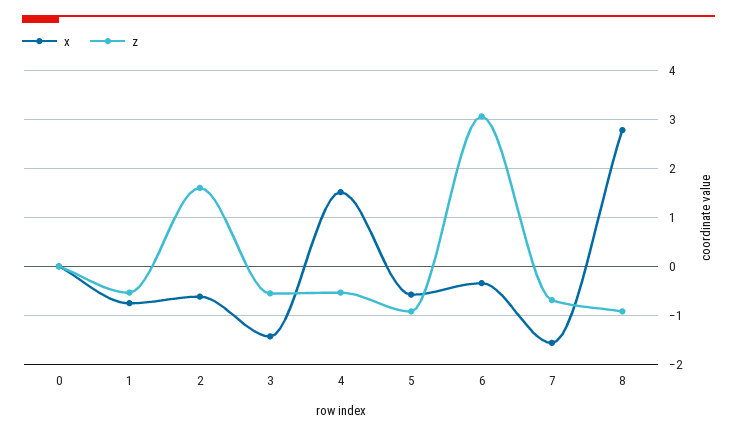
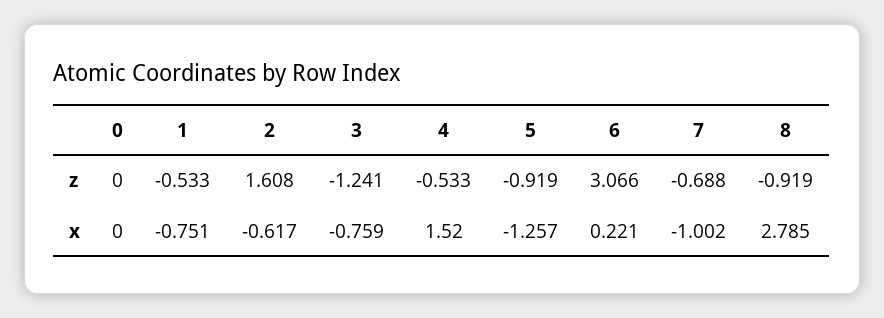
  {
    "x": {
      "0": 0,
      "1": -0.751,
      "2": -0.617,
-     "3": -1.4,
+     "3": -0.759,
      "4": 1.52,
-     "5": -0.6,
+     "5": -1.257,
-     "6": -0.4,
+     "6": 0.221,
-     "7": -1.6,
+     "7": -1.002,
      "8": 2.785
    },
    "z": {
      "0": 0,
      "1": -0.533,
      "2": 1.608,
-     "3": -0.6,
+     "3": -1.241,
      "4": -0.533,
      "5": -0.919,
      "6": 3.066,
      "7": -0.688,
      "8": -0.919
    }
  }

